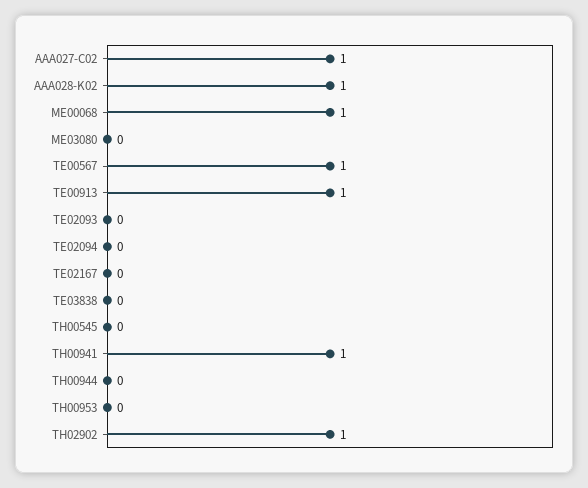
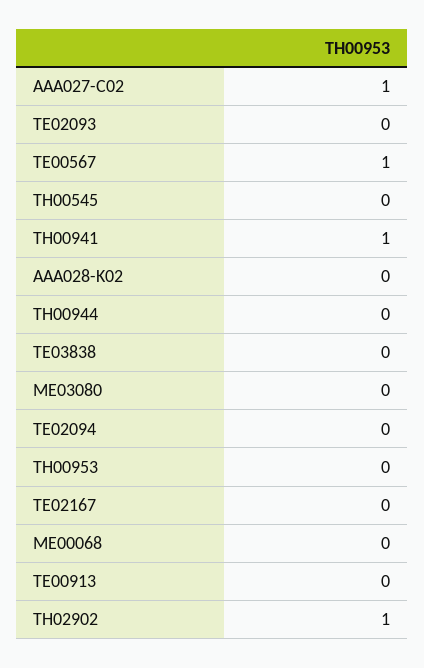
  {
    "AAA027-C02": 1,
-   "AAA028-K02": 1,
+   "AAA028-K02": 0,
-   "ME00068": 1,
+   "ME00068": 0,
    "ME03080": 0,
    "TE00567": 1,
-   "TE00913": 1,
+   "TE00913": 0,
    "TE02093": 0,
    "TE02094": 0,
    "TE02167": 0,
    "TE03838": 0,
    "TH00545": 0,
    "TH00941": 1,
    "TH00944": 0,
    "TH00953": 0,
    "TH02902": 1
  }

